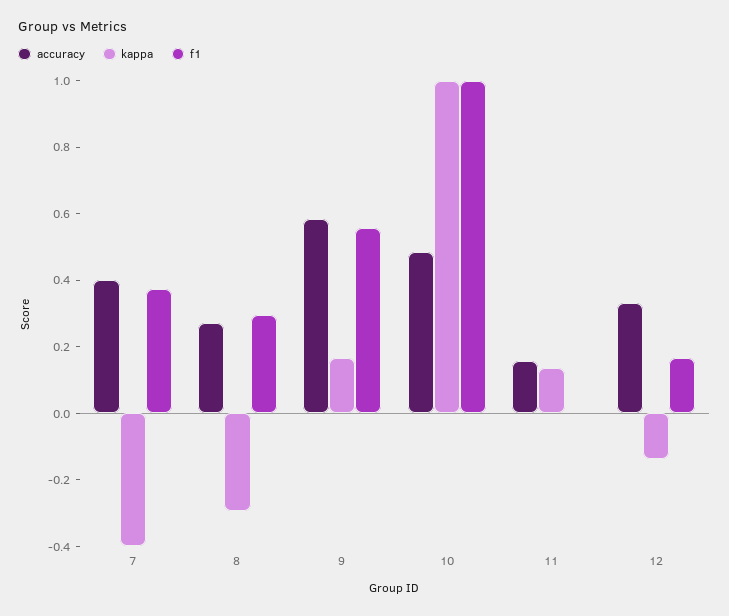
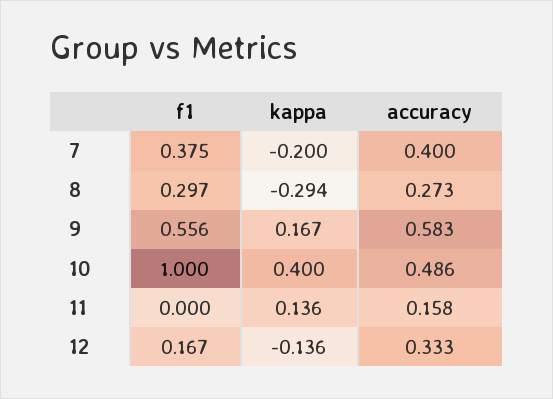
  {
    "accuracy": {
      "7": 0.4,
      "8": 0.273,
      "9": 0.583,
      "10": 0.486,
      "11": 0.158,
      "12": 0.333
    },
    "kappa": {
-     "7": -0.4,
+     "7": -0.2,
      "8": -0.294,
      "9": 0.167,
-     "10": 1,
+     "10": 0.4,
      "11": 0.136,
      "12": -0.136
    },
    "f1": {
      "7": 0.375,
      "8": 0.297,
      "9": 0.556,
      "10": 1,
      "11": 0,
      "12": 0.167
    }
  }

